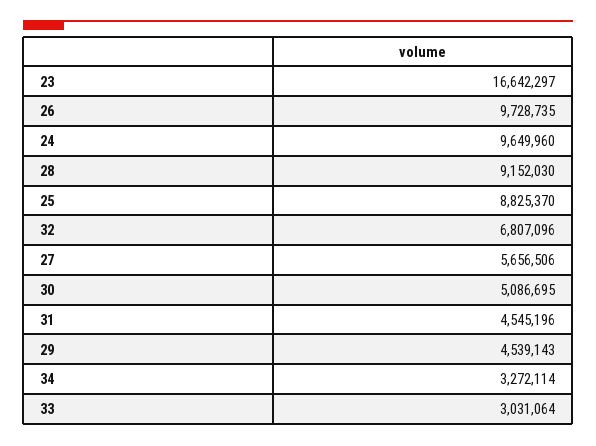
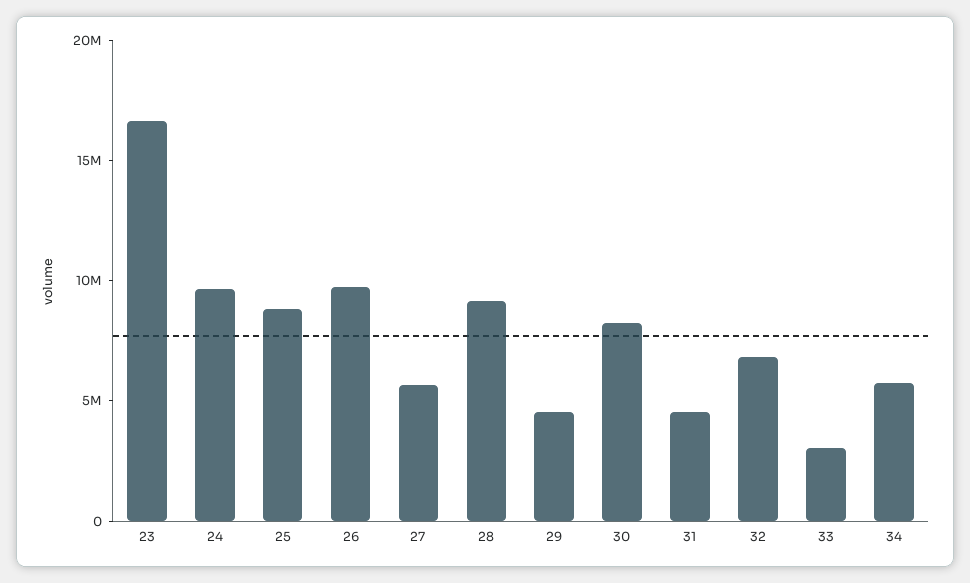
  {
    "23": 16642297,
    "26": 9728735,
    "24": 9649960,
    "28": 9152030,
    "25": 8825370,
    "32": 6807096,
    "27": 5656506,
-   "30": 5086695,
+   "30": 8000000,
    "31": 4545196,
    "29": 4539143,
-   "34": 3272114,
+   "34": 6000000,
    "33": 3031064
  }

